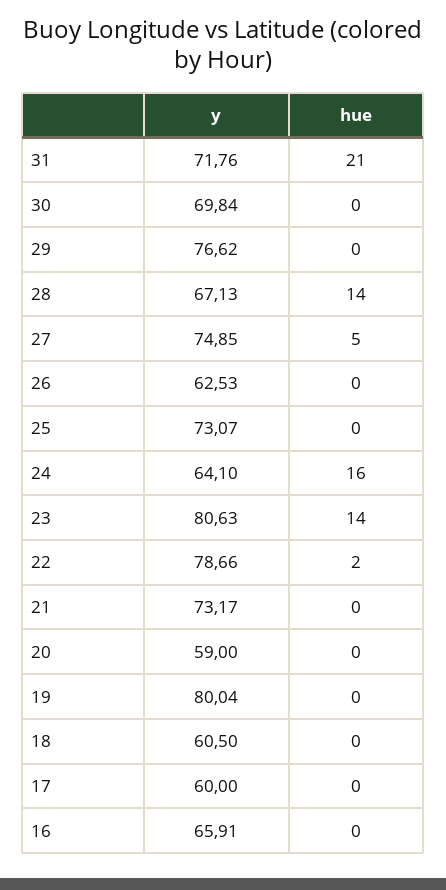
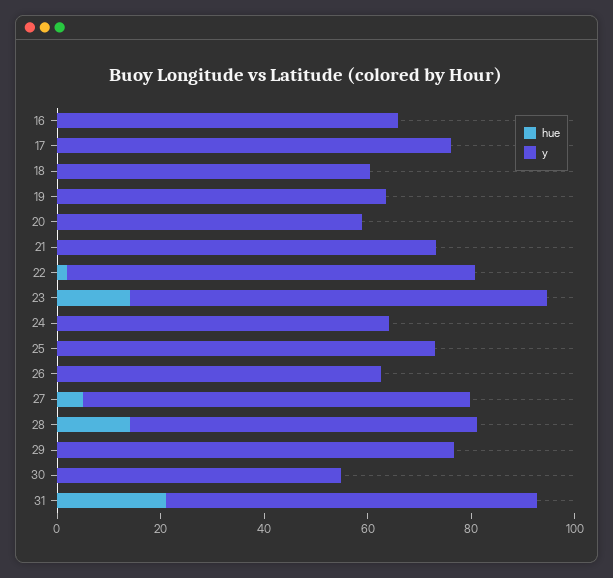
  {
    "y": {
      "31": 71.76,
-     "30": 69.84,
+     "30": 55,
      "29": 76.62,
      "28": 67.13,
      "27": 74.85,
      "26": 62.53,
      "25": 73.07,
      "24": 64.1,
      "23": 80.63,
      "22": 78.66,
      "21": 73.17,
      "20": 59,
-     "19": 80.04,
+     "19": 65,
      "18": 60.5,
-     "17": 60,
+     "17": 75,
      "16": 65.91
    },
    "hue": {
      "31": 21,
      "30": 0,
      "29": 0,
      "28": 14,
      "27": 5,
      "26": 0,
      "25": 0,
-     "24": 16,
+     "24": 0,
      "23": 14,
      "22": 2,
      "21": 0,
      "20": 0,
      "19": 0,
      "18": 0,
      "17": 0,
      "16": 0
    }
  }

